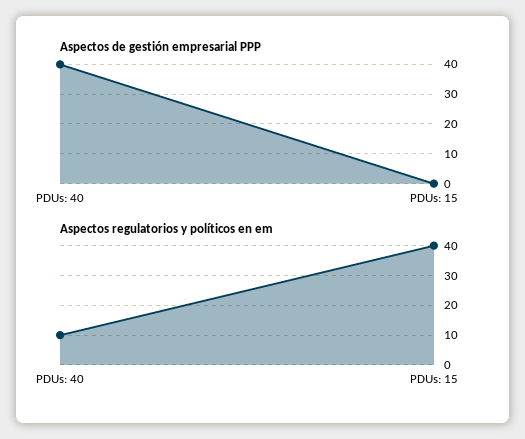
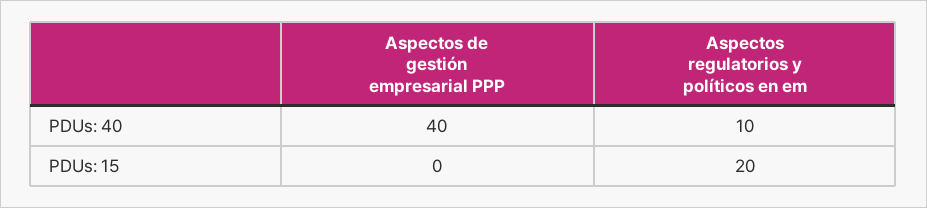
  {
    "Aspectos de gestión empresarial PPP": {
      "PDUs: 40": 40,
      "PDUs: 15": 0
    },
    "Aspectos regulatorios y políticos en em": {
      "PDUs: 40": 10,
-     "PDUs: 15": 40
+     "PDUs: 15": 20
    }
  }

